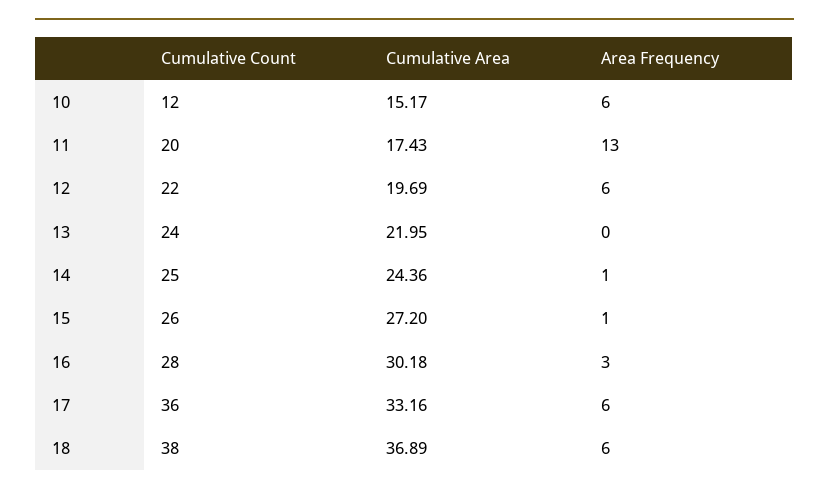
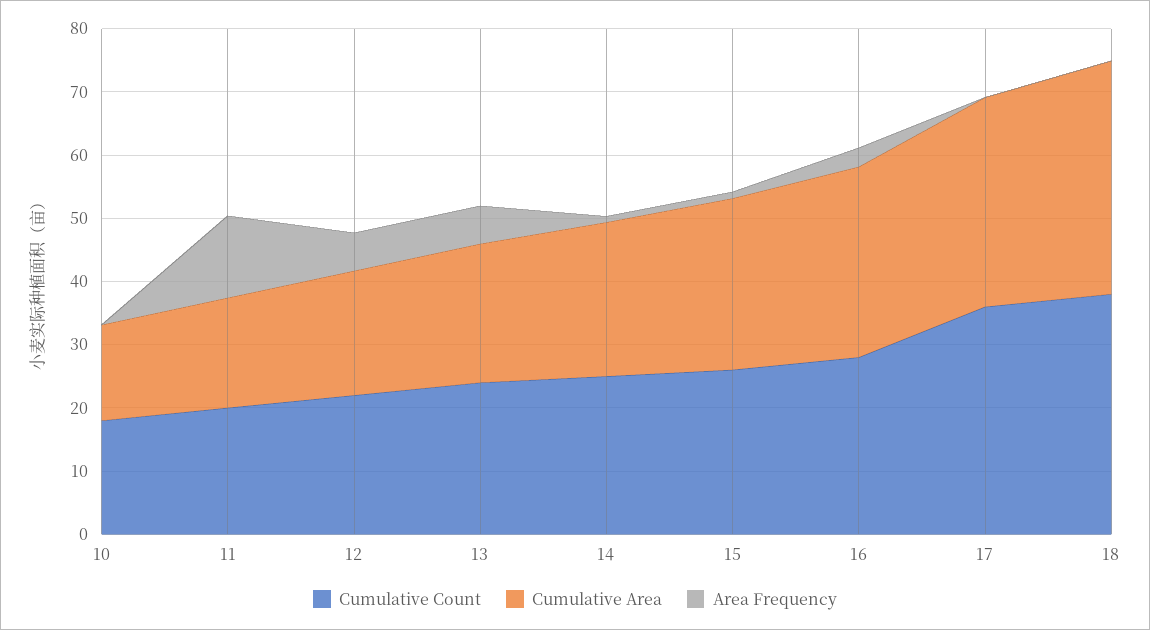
  {
    "Cumulative Count": {
-     "10": 12,
+     "10": 18,
      "11": 20,
      "12": 22,
      "13": 24,
      "14": 25,
      "15": 26,
      "16": 28,
      "17": 36,
      "18": 38
    },
    "Cumulative Area": {
      "10": 15.17,
      "11": 17.43,
      "12": 19.69,
      "13": 21.95,
      "14": 24.36,
      "15": 27.2,
      "16": 30.18,
      "17": 33.16,
      "18": 36.89
    },
    "Area Frequency": {
-     "10": 6,
+     "10": 0,
      "11": 13,
      "12": 6,
-     "13": 0,
+     "13": 6,
      "14": 1,
      "15": 1,
      "16": 3,
-     "17": 6,
+     "17": 0,
-     "18": 6
+     "18": 0
    }
  }

